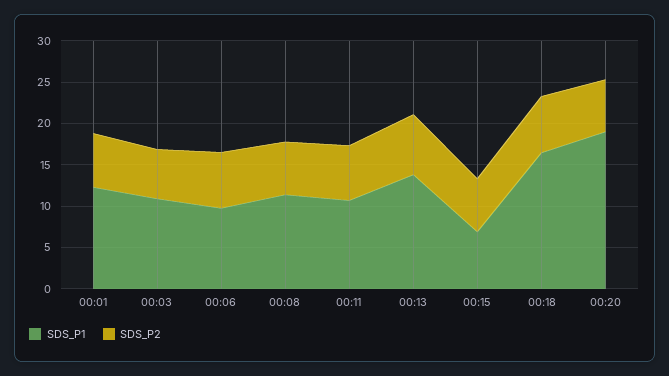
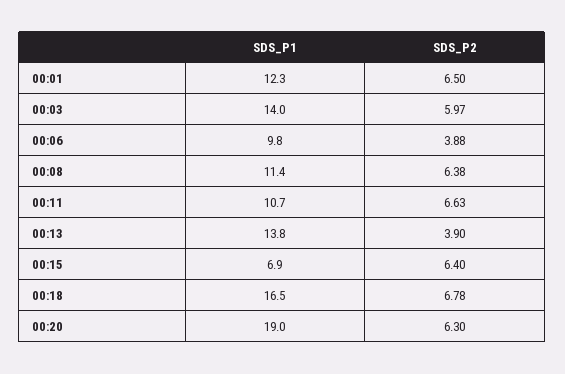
  {
    "SDS_P1": {
      "00:01": 12.3,
-     "00:03": 11,
+     "00:03": 14,
      "00:06": 9.8,
      "00:08": 11.4,
      "00:11": 10.7,
      "00:13": 13.8,
      "00:15": 6.9,
      "00:18": 16.5,
      "00:20": 19
    },
    "SDS_P2": {
      "00:01": 6.5,
      "00:03": 5.97,
-     "00:06": 7,
+     "00:06": 3.88,
      "00:08": 6.38,
      "00:11": 6.63,
-     "00:13": 7,
+     "00:13": 3.9,
      "00:15": 6.4,
      "00:18": 6.78,
      "00:20": 6.3
    }
  }

